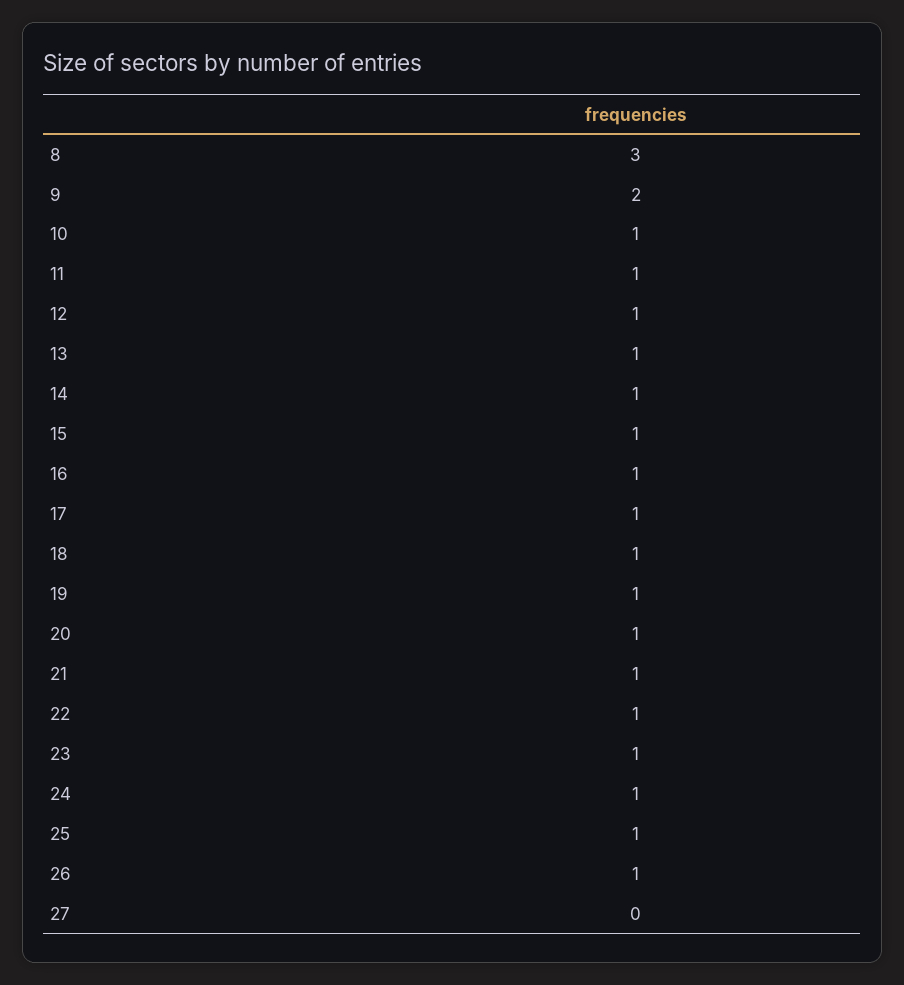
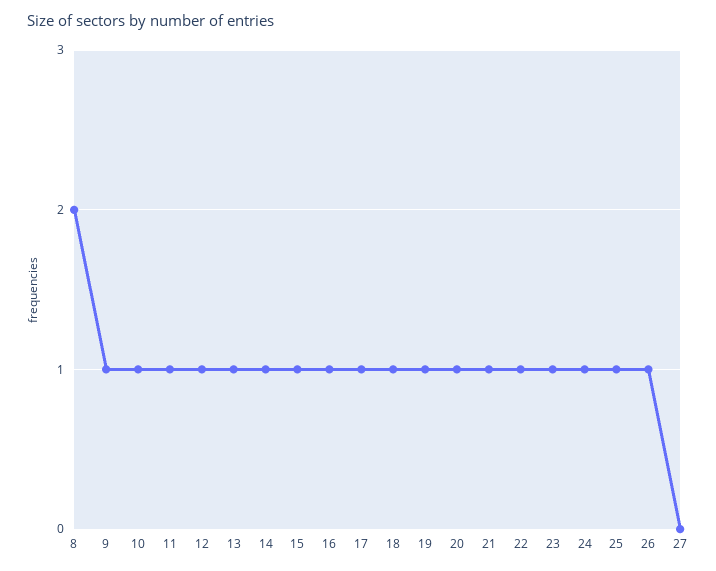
  {
-   "8": 3,
+   "8": 2,
-   "9": 2,
+   "9": 1,
    "10": 1,
    "11": 1,
    "12": 1,
    "13": 1,
    "14": 1,
    "15": 1,
    "16": 1,
    "17": 1,
    "18": 1,
    "19": 1,
    "20": 1,
    "21": 1,
    "22": 1,
    "23": 1,
    "24": 1,
    "25": 1,
    "26": 1,
    "27": 0
  }

